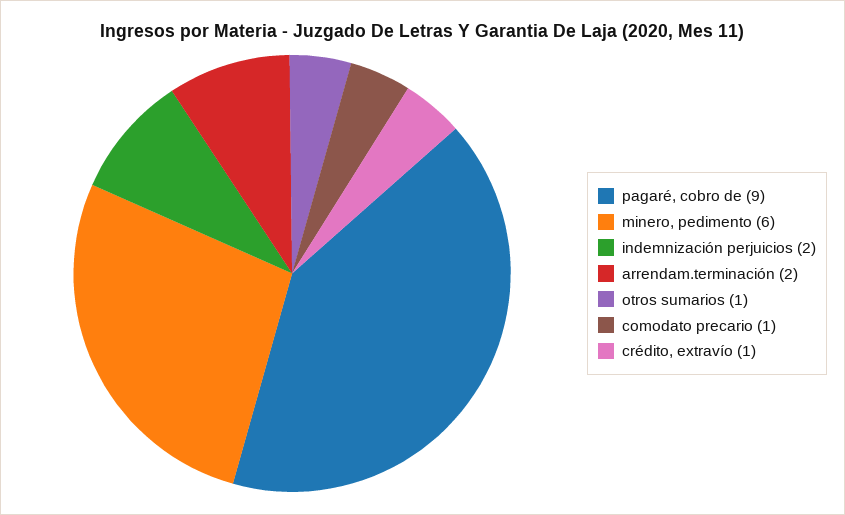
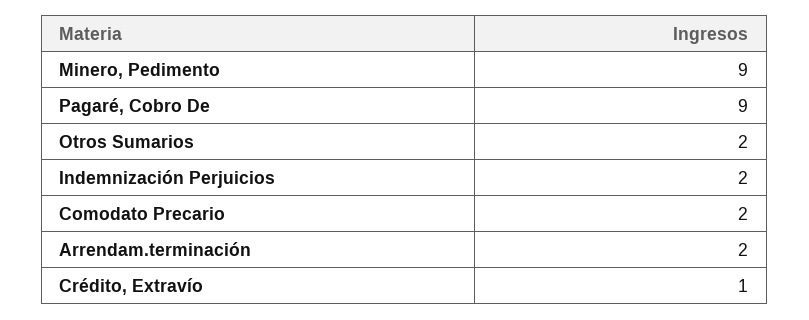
  {
    "pagaré, cobro de": 9,
-   "minero, pedimento": 6,
+   "minero, pedimento": 9,
    "indemnización perjuicios": 2,
    "arrendam.terminación": 2,
-   "otros sumarios": 1,
+   "otros sumarios": 2,
-   "comodato precario": 1,
+   "comodato precario": 2,
    "crédito, extravío": 1
  }

